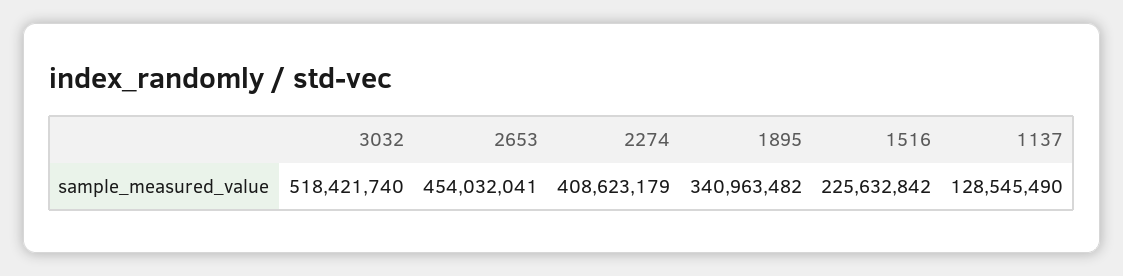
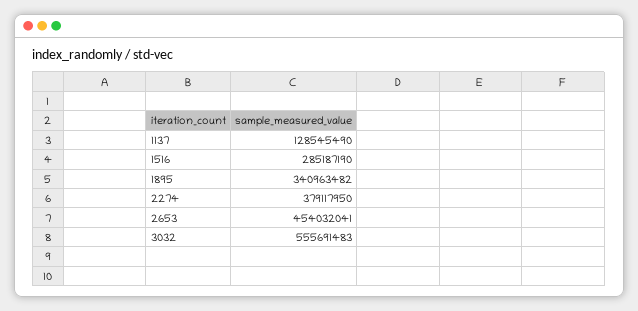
  {
-   "3032": 518421740,
+   "3032": 555691483,
    "2653": 454032041,
-   "2274": 408623179,
+   "2274": 379117950,
    "1895": 340963482,
-   "1516": 225632842,
+   "1516": 285187190,
    "1137": 128545490
  }

